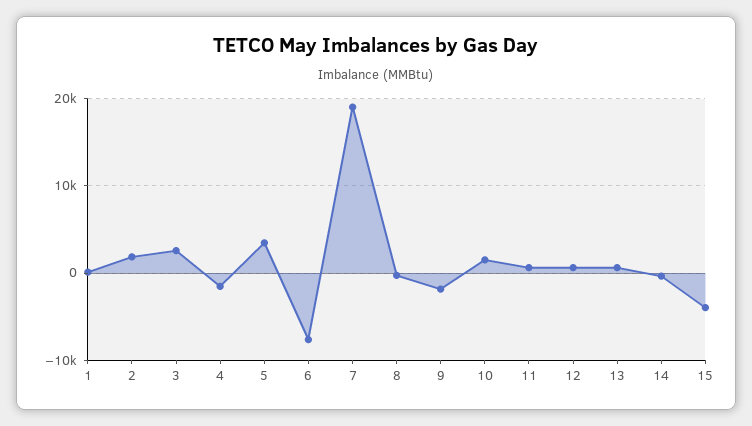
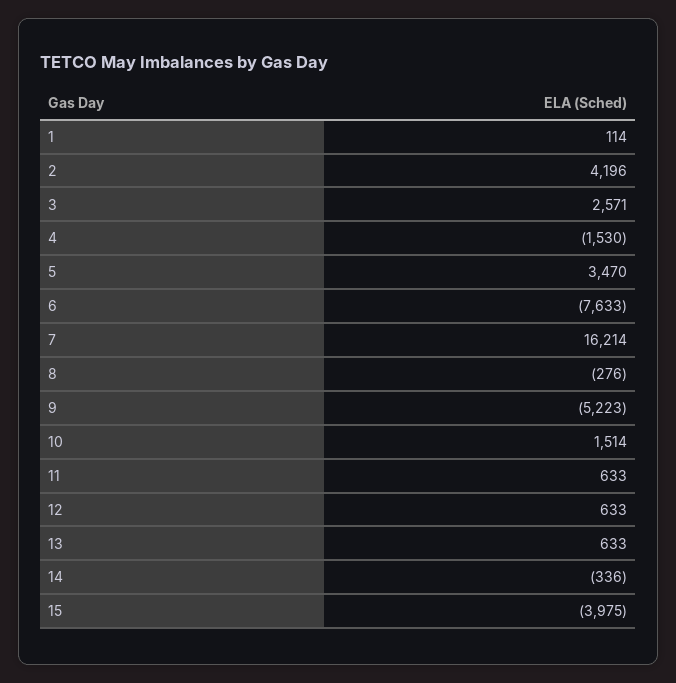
  {
    "1": 114,
-   "2": 2000,
+   "2": 4196,
    "3": 2571,
    "4": -1530,
    "5": 3470,
    "6": -7633,
-   "7": 19000,
+   "7": 16214,
    "8": -276,
-   "9": -2000,
+   "9": -5223,
    "10": 1514,
    "11": 633,
    "12": 633,
    "13": 633,
    "14": -336,
    "15": -3975
  }

